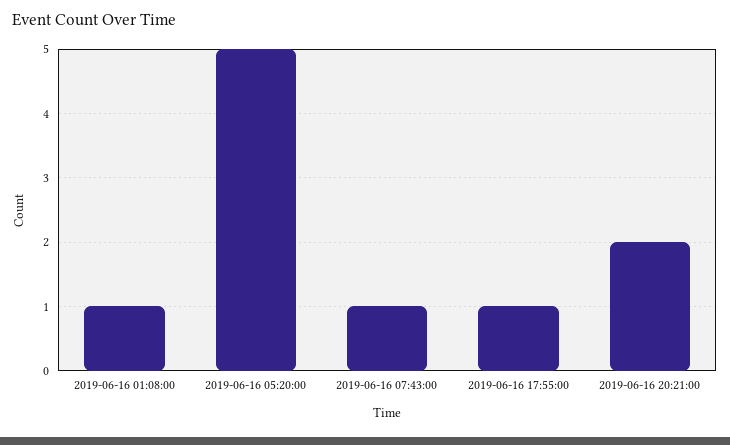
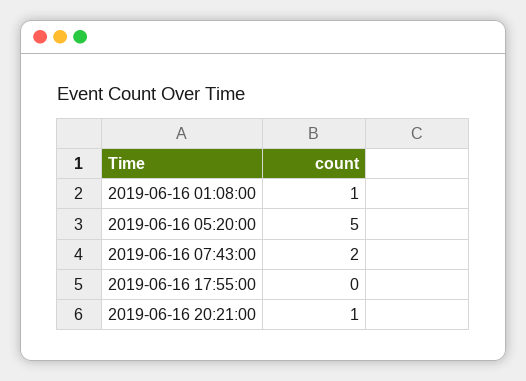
  {
    "2019-06-16 01:08:00": 1,
    "2019-06-16 05:20:00": 5,
-   "2019-06-16 07:43:00": 1,
+   "2019-06-16 07:43:00": 2,
-   "2019-06-16 17:55:00": 1,
+   "2019-06-16 17:55:00": 0,
-   "2019-06-16 20:21:00": 2
+   "2019-06-16 20:21:00": 1
  }

